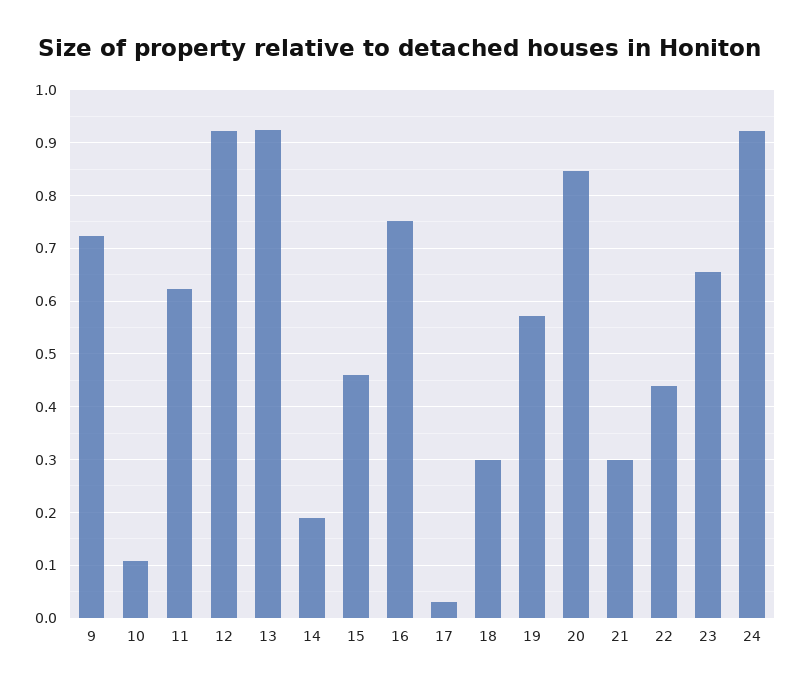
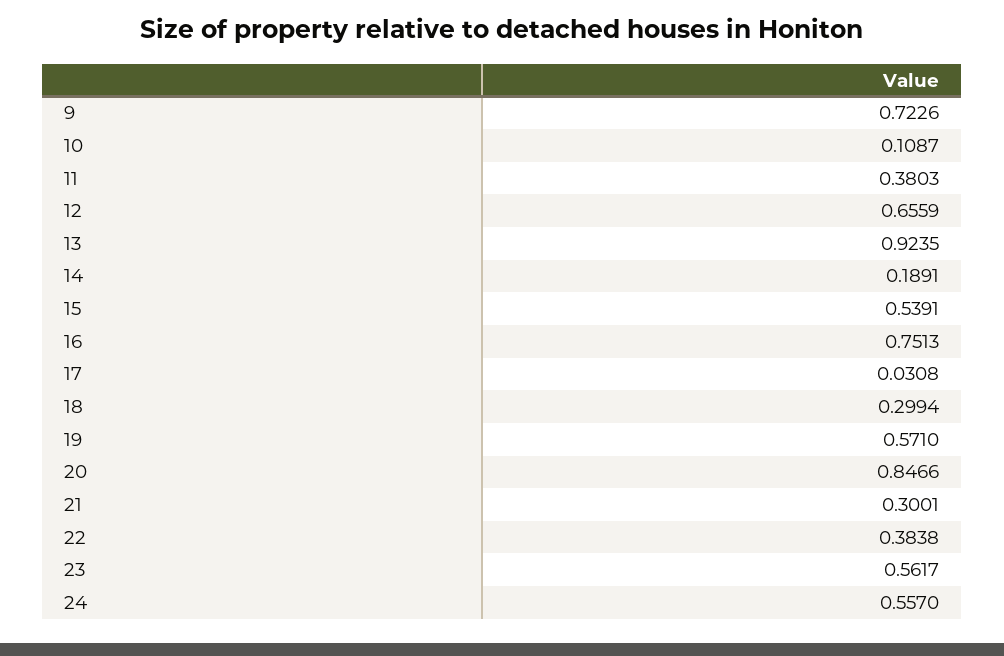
  {
    "9": 0.7226,
    "10": 0.1087,
-   "11": 0.62,
+   "11": 0.3803,
-   "12": 0.92,
+   "12": 0.6559,
    "13": 0.9235,
    "14": 0.1891,
-   "15": 0.46,
+   "15": 0.5391,
    "16": 0.7513,
    "17": 0.0308,
    "18": 0.2994,
    "19": 0.571,
    "20": 0.8466,
    "21": 0.3001,
-   "22": 0.44,
+   "22": 0.3838,
-   "23": 0.66,
+   "23": 0.5617,
-   "24": 0.92
+   "24": 0.557
  }

